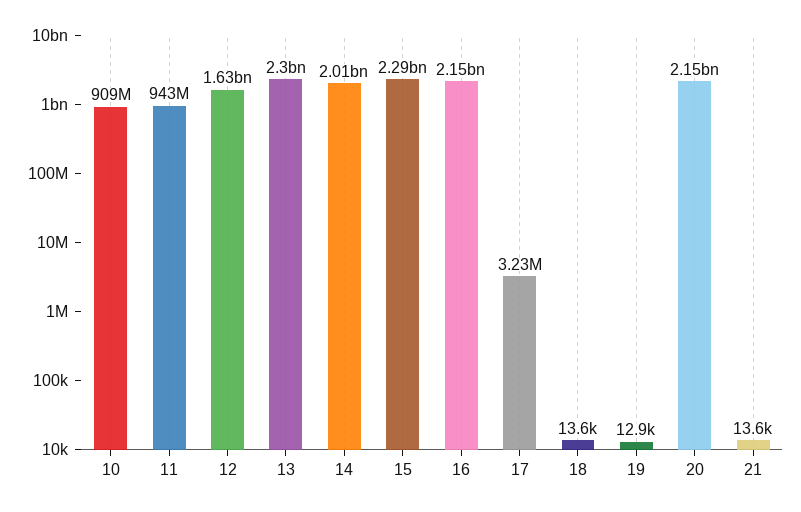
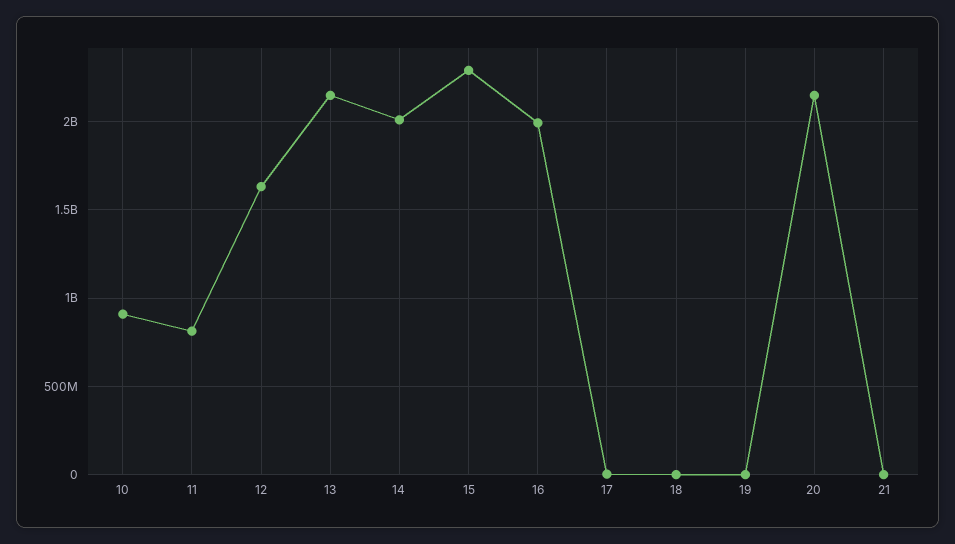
  {
    "10": 909000000,
-   "11": 943000000,
+   "11": 800000000,
    "12": 1630000000,
-   "13": 2300000000,
+   "13": 2150000000,
    "14": 2010000000,
    "15": 2290000000,
-   "16": 2150000000,
+   "16": 2000000000,
    "17": 3230000,
    "18": 13600,
    "19": 12900,
    "20": 2150000000,
    "21": 13600
  }

